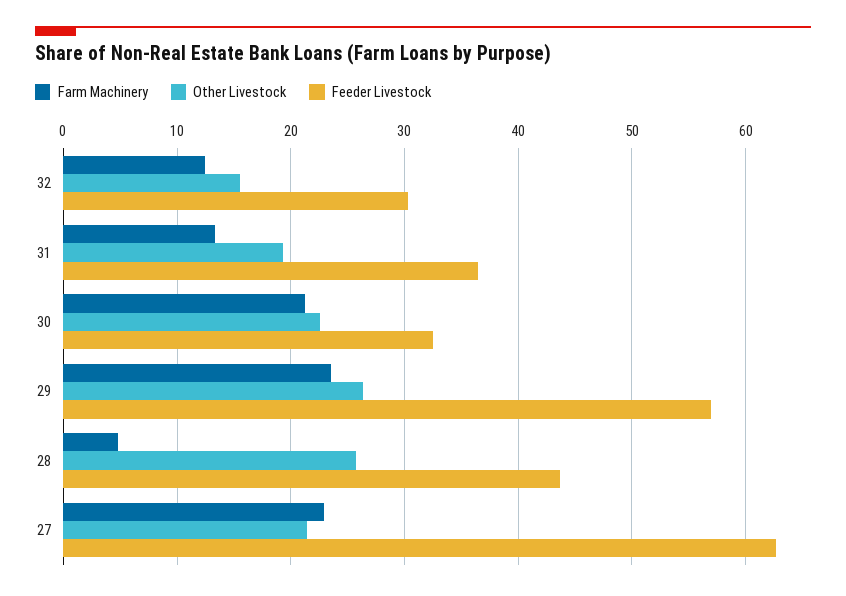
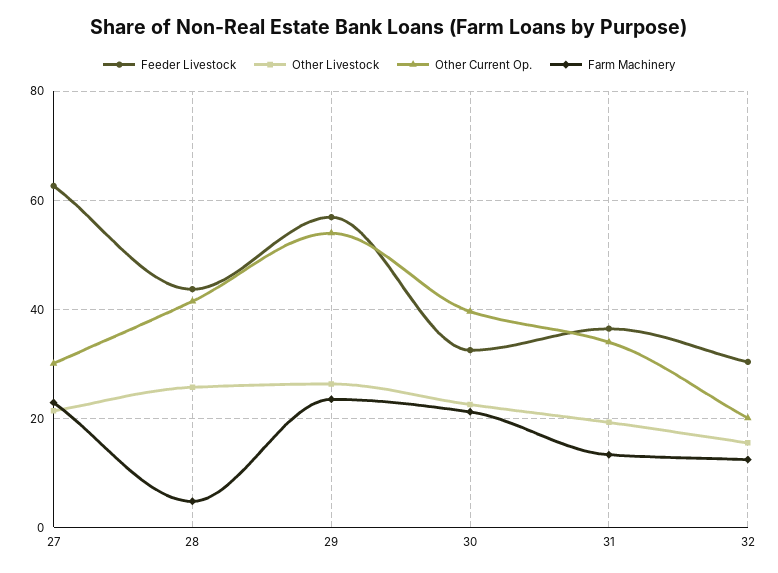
  {
    "Farm Machinery": {
      "32": 12,
      "31": 13,
      "30": 21,
      "29": 24,
      "28": 5,
      "27": 23
    },
    "Other Livestock": {
      "32": 16,
      "31": 19,
      "30": 23,
      "29": 26,
      "28": 26,
      "27": 21
    },
    "Feeder Livestock": {
      "32": 30,
      "31": 36,
      "30": 33,
      "29": 57,
      "28": 44,
      "27": 63
-   }
+   },
+   "Other Current Op.": {
+     "27": 30,
+     "28": 42,
+     "29": 54,
+     "30": 40,
+     "31": 34,
+     "32": 20
+   }
  }

